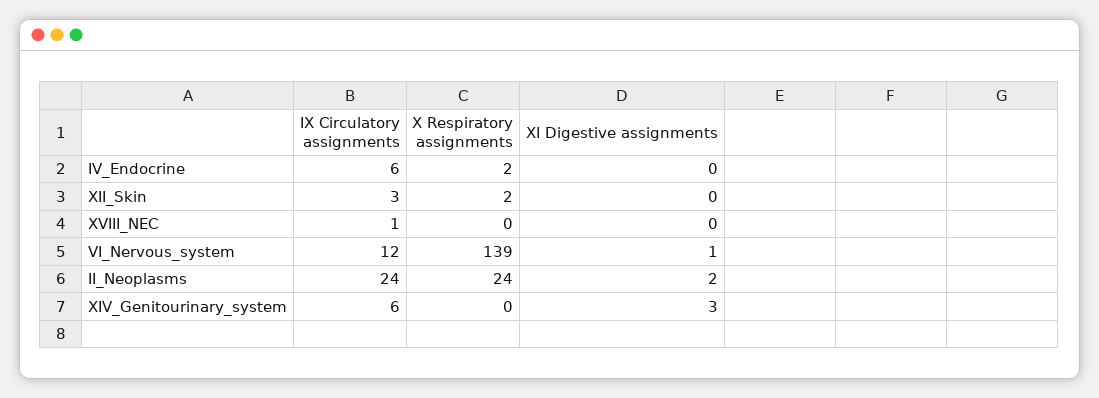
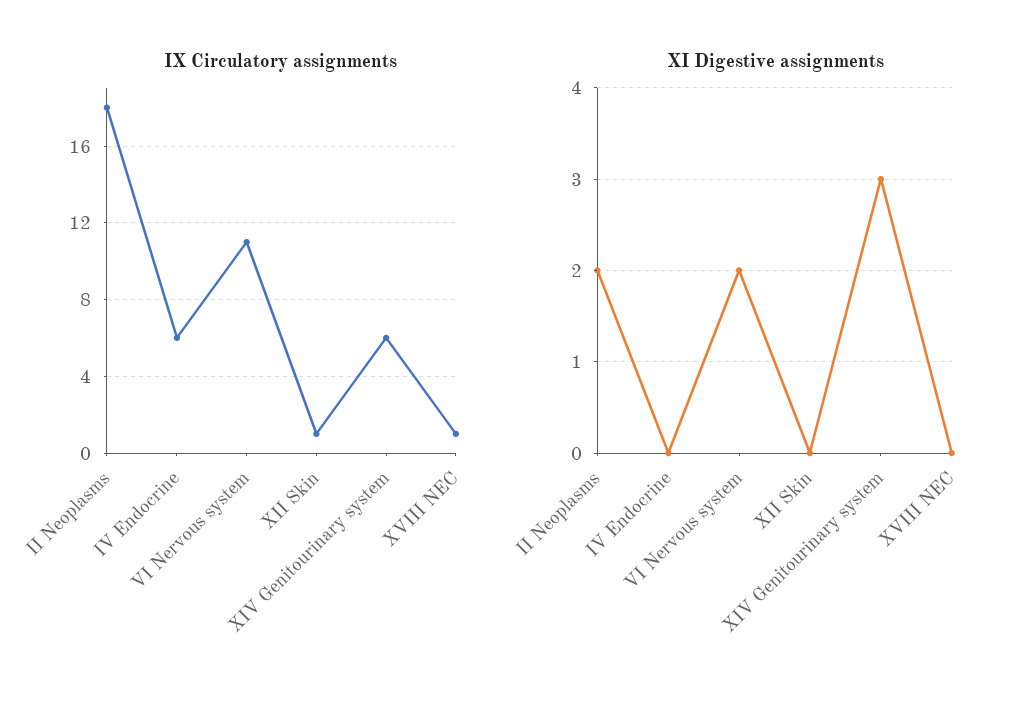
  {
    "IX Circulatory assignments": {
      "IV_Endocrine": 6,
-     "XII_Skin": 3,
+     "XII_Skin": 1,
      "XVIII_NEC": 1,
-     "VI_Nervous_system": 12,
+     "VI_Nervous_system": 11,
-     "II_Neoplasms": 24,
+     "II_Neoplasms": 18,
      "XIV_Genitourinary_system": 6
    },
-   "X Respiratory assignments": {
-     "IV_Endocrine": 2,
-     "XII_Skin": 2,
-     "XVIII_NEC": 0,
-     "VI_Nervous_system": 139,
-     "II_Neoplasms": 24,
-     "XIV_Genitourinary_system": 0
-   },
    "XI Digestive assignments": {
      "IV_Endocrine": 0,
      "XII_Skin": 0,
      "XVIII_NEC": 0,
-     "VI_Nervous_system": 1,
+     "VI_Nervous_system": 2,
      "II_Neoplasms": 2,
      "XIV_Genitourinary_system": 3
    }
  }

